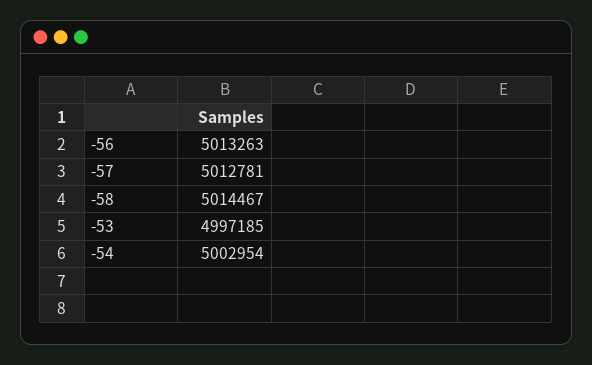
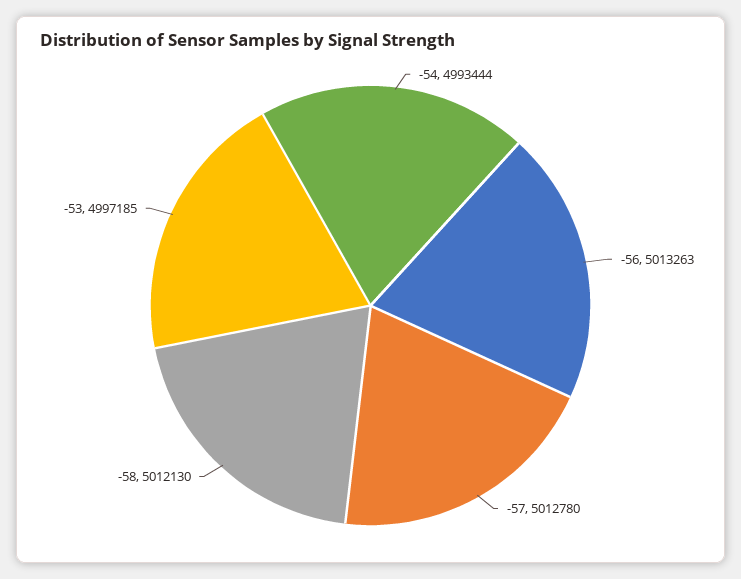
  {
    "-56": 5013263,
-   "-57": 5012781,
+   "-57": 5012780,
-   "-58": 5014467,
+   "-58": 5012130,
    "-53": 4997185,
-   "-54": 5002954
+   "-54": 4993444
  }

